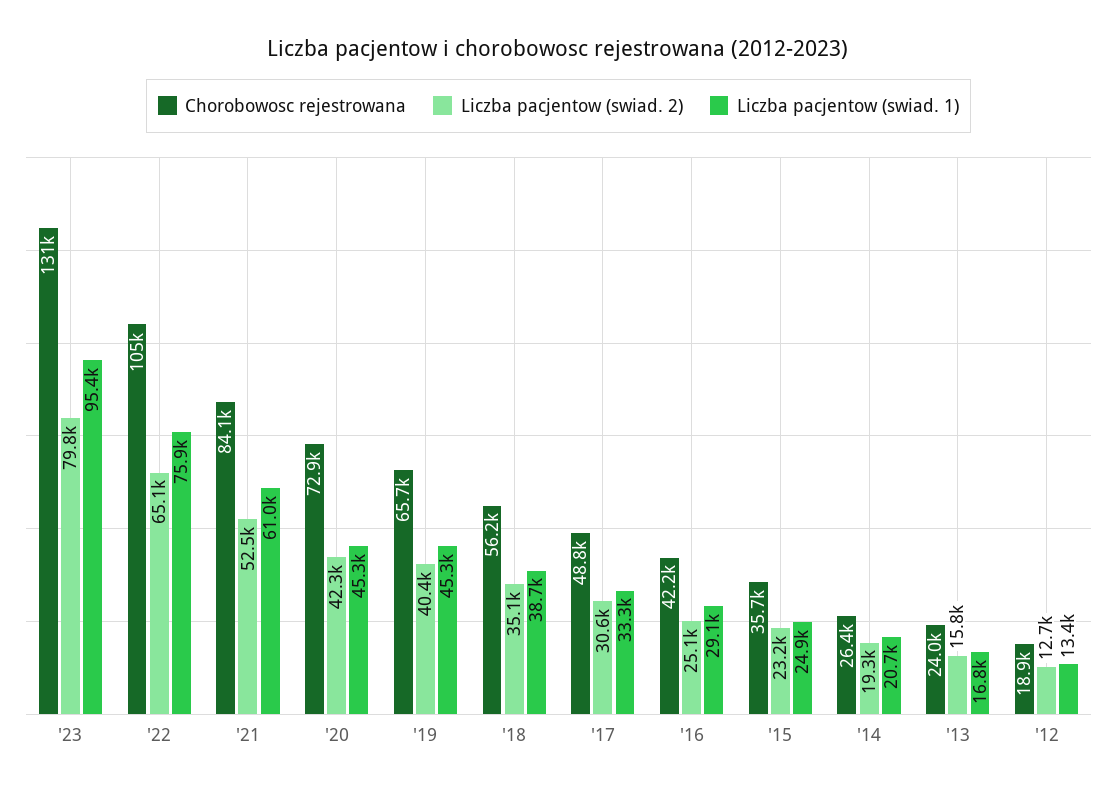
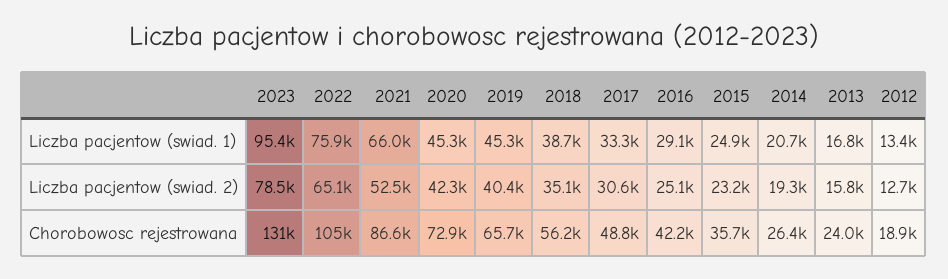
  {
    "Chorobowosc rejestrowana": {
      "'23": 131000,
      "'22": 105000,
-     "'21": 84100,
+     "'21": 86600,
      "'20": 72900,
      "'19": 65700,
      "'18": 56200,
      "'17": 48800,
      "'16": 42200,
      "'15": 35700,
      "'14": 26400,
      "'13": 24000,
      "'12": 18900
    },
    "Liczba pacjentow (swiad. 2)": {
-     "'23": 79800,
+     "'23": 78500,
      "'22": 65100,
      "'21": 52500,
      "'20": 42300,
      "'19": 40400,
      "'18": 35100,
      "'17": 30600,
      "'16": 25100,
      "'15": 23200,
      "'14": 19300,
      "'13": 15800,
      "'12": 12700
    },
    "Liczba pacjentow (swiad. 1)": {
      "'23": 95400,
      "'22": 75900,
-     "'21": 61000,
+     "'21": 66000,
      "'20": 45300,
      "'19": 45300,
      "'18": 38700,
      "'17": 33300,
      "'16": 29100,
      "'15": 24900,
      "'14": 20700,
      "'13": 16800,
      "'12": 13400
    }
  }

